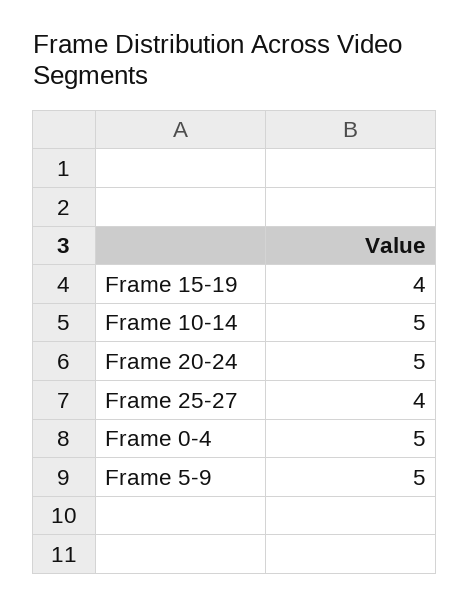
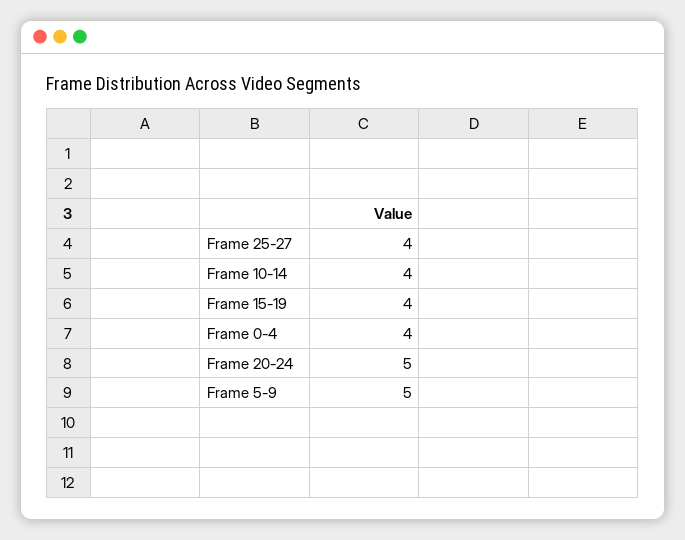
  {
    "Frame 15-19": 4,
-   "Frame 10-14": 5,
+   "Frame 10-14": 4,
    "Frame 20-24": 5,
    "Frame 25-27": 4,
-   "Frame 0-4": 5,
+   "Frame 0-4": 4,
    "Frame 5-9": 5
  }

